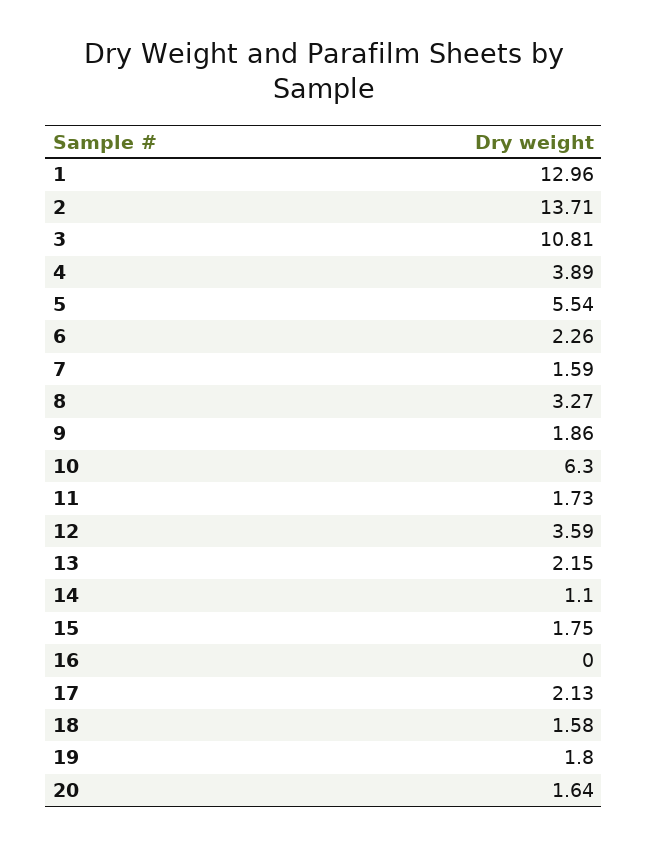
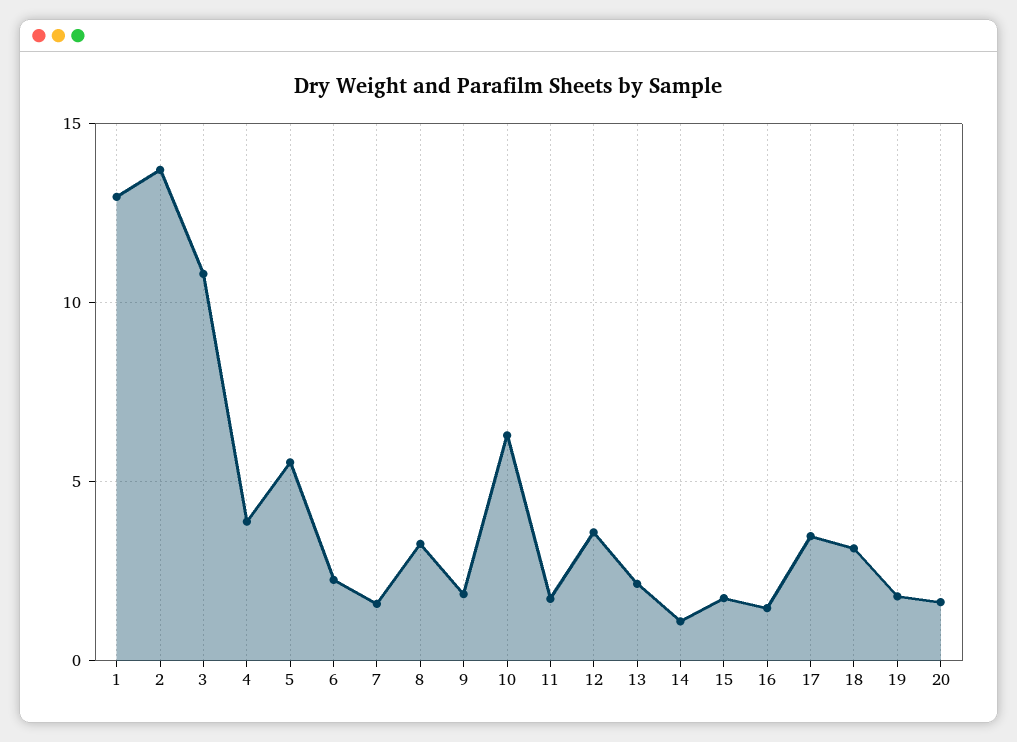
  {
    "1": 12.96,
    "2": 13.71,
    "3": 10.81,
    "4": 3.89,
    "5": 5.54,
    "6": 2.26,
    "7": 1.59,
    "8": 3.27,
    "9": 1.86,
    "10": 6.3,
    "11": 1.73,
    "12": 3.59,
    "13": 2.15,
    "14": 1.1,
    "15": 1.75,
-   "16": 0,
+   "16": 1.5,
-   "17": 2.13,
+   "17": 3.5,
-   "18": 1.58,
+   "18": 3,
    "19": 1.8,
    "20": 1.64
  }

